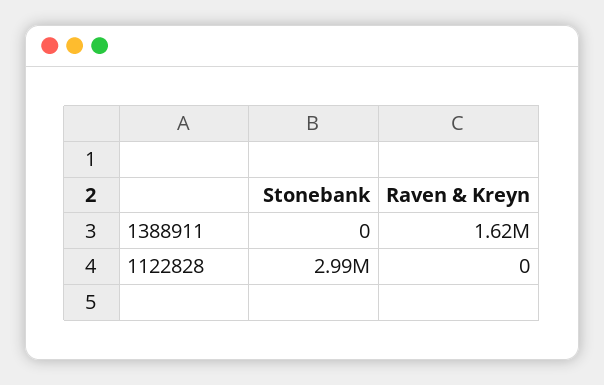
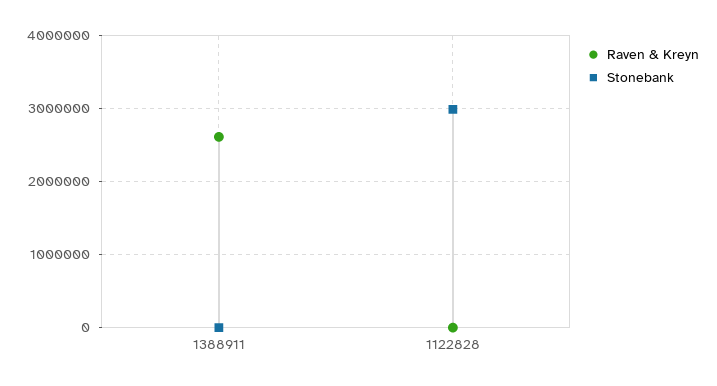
  {
    "Stonebank": {
      "1388911": 0,
      "1122828": 2990000
    },
    "Raven & Kreyn": {
-     "1388911": 1620000,
+     "1388911": 2600000,
      "1122828": 0
    }
  }

